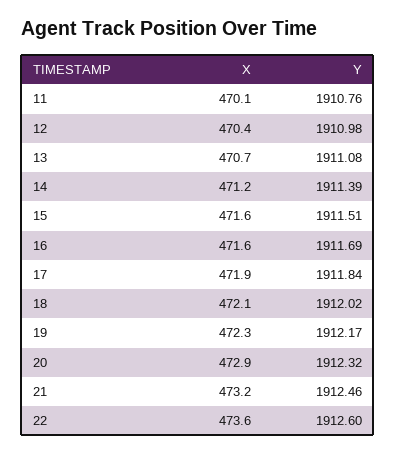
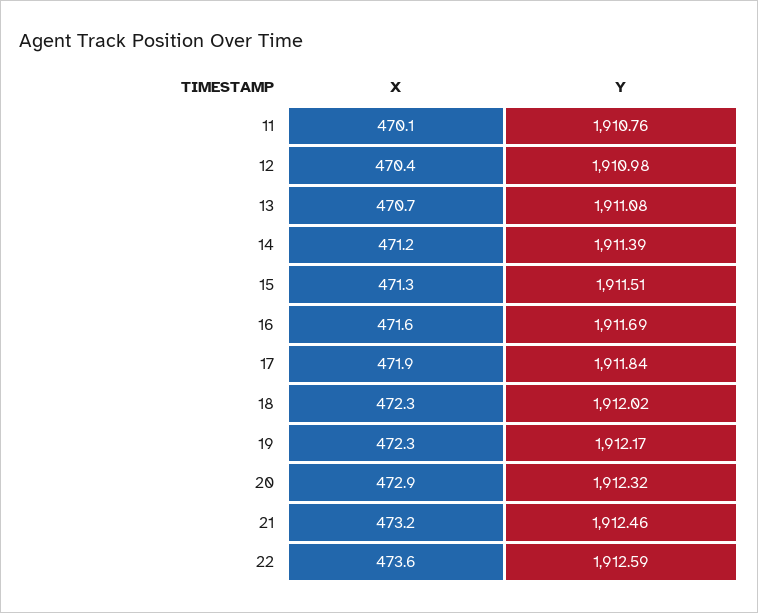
  {
    "X": {
      "11": 470.1,
      "12": 470.4,
      "13": 470.7,
      "14": 471.2,
-     "15": 471.6,
+     "15": 471.3,
      "16": 471.6,
      "17": 471.9,
-     "18": 472.1,
+     "18": 472.3,
      "19": 472.3,
      "20": 472.9,
      "21": 473.2,
      "22": 473.6
    },
    "Y": {
      "11": 1910.76,
      "12": 1910.98,
      "13": 1911.08,
      "14": 1911.39,
      "15": 1911.51,
      "16": 1911.69,
      "17": 1911.84,
      "18": 1912.02,
      "19": 1912.17,
      "20": 1912.32,
      "21": 1912.46,
-     "22": 1912.6
+     "22": 1912.59
    }
  }

